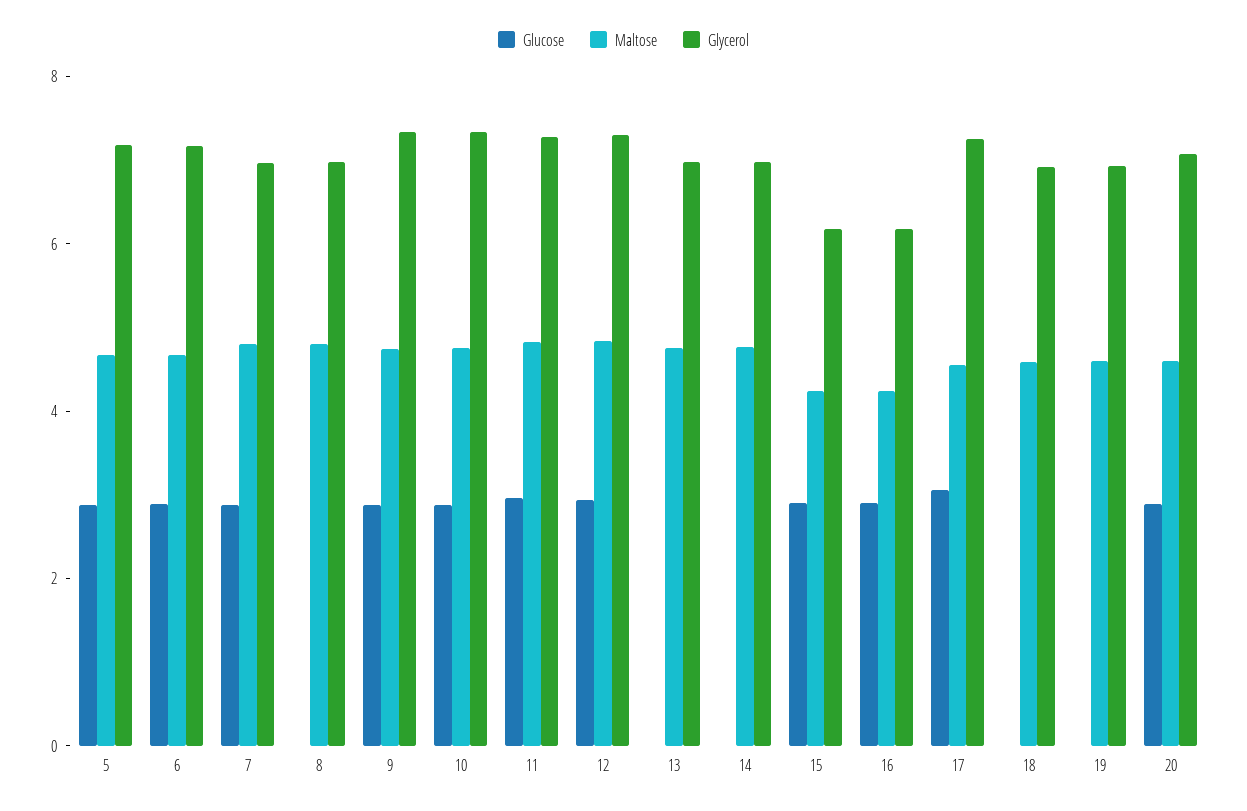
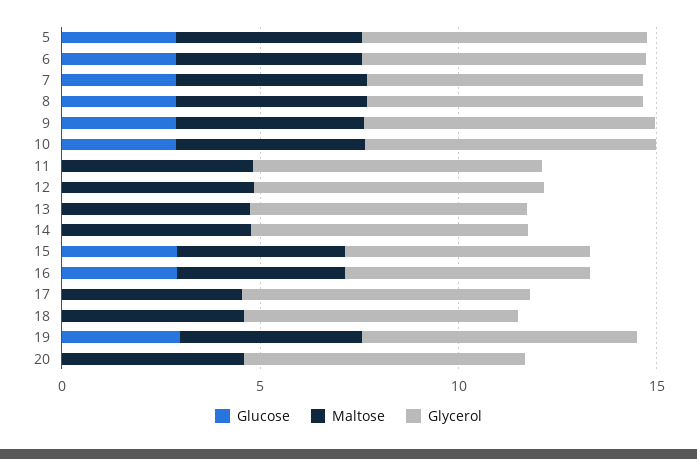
  {
    "Glucose": {
      "5": 3,
      "6": 3,
      "7": 3,
-     "8": 0,
+     "8": 3,
      "9": 3,
      "10": 3,
-     "11": 3,
+     "11": 0,
-     "12": 3,
+     "12": 0,
      "13": 0,
      "14": 0,
      "15": 3,
      "16": 3,
-     "17": 3,
+     "17": 0,
      "18": 0,
-     "19": 0,
+     "19": 3,
-     "20": 3
+     "20": 0
    },
    "Maltose": {
      "5": 4.5,
      "6": 4.5,
      "7": 5,
      "8": 5,
      "9": 5,
      "10": 5,
      "11": 5,
      "12": 5,
      "13": 5,
      "14": 5,
      "15": 4,
      "16": 4,
      "17": 4.5,
      "18": 4.5,
      "19": 4.5,
      "20": 4.5
    },
    "Glycerol": {
      "5": 7,
      "6": 7,
      "7": 7,
      "8": 7,
      "9": 7.5,
      "10": 7.5,
      "11": 7.5,
      "12": 7.5,
      "13": 7,
      "14": 7,
      "15": 6,
      "16": 6,
      "17": 7.5,
      "18": 7,
      "19": 7,
      "20": 7
    }
  }

